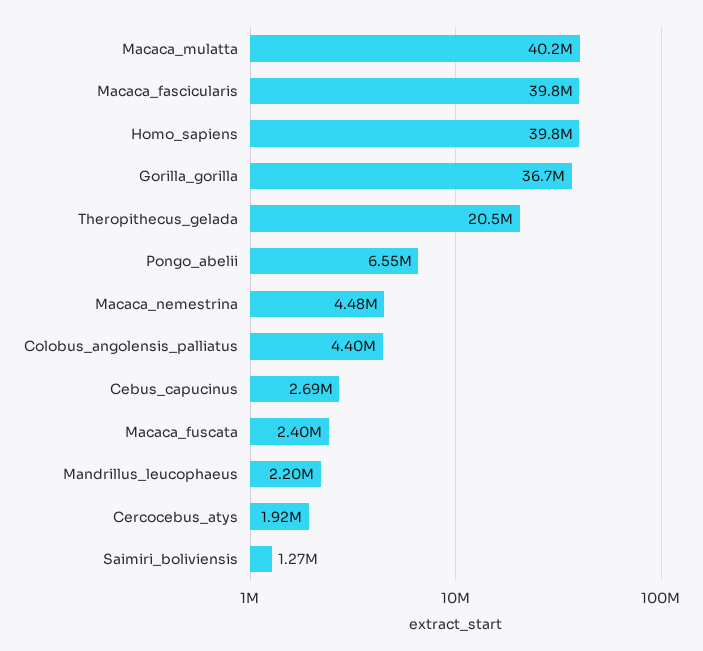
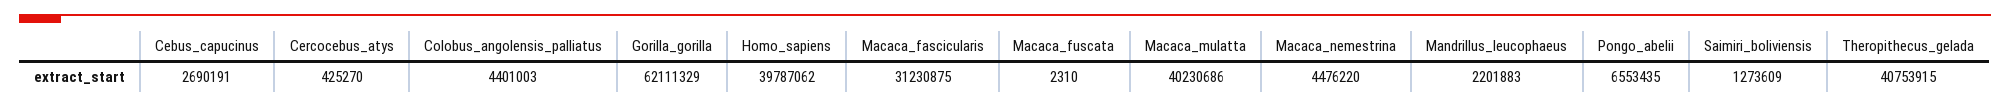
  {
    "Macaca_mulatta": 40230686,
-   "Macaca_fascicularis": 39800000,
+   "Macaca_fascicularis": 31230875,
    "Homo_sapiens": 39787062,
-   "Gorilla_gorilla": 36700000,
+   "Gorilla_gorilla": 62111329,
-   "Theropithecus_gelada": 20500000,
+   "Theropithecus_gelada": 40753915,
    "Pongo_abelii": 6553435,
    "Macaca_nemestrina": 4476220,
    "Colobus_angolensis_palliatus": 4401003,
    "Cebus_capucinus": 2690191,
-   "Macaca_fuscata": 2400000,
+   "Macaca_fuscata": 2310,
    "Mandrillus_leucophaeus": 2201883,
-   "Cercocebus_atys": 1920000,
+   "Cercocebus_atys": 425270,
    "Saimiri_boliviensis": 1273609
  }

